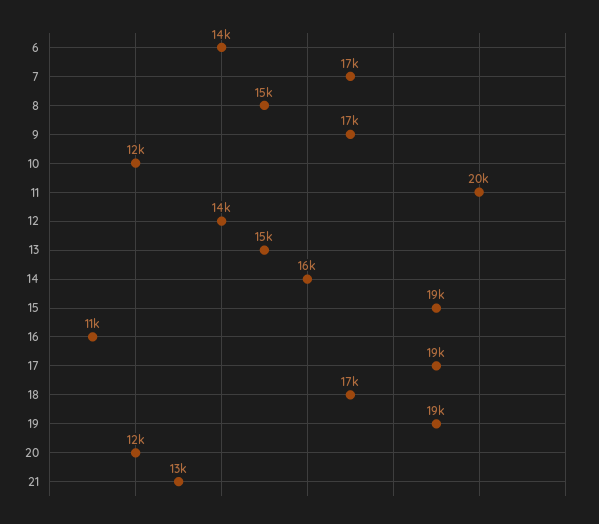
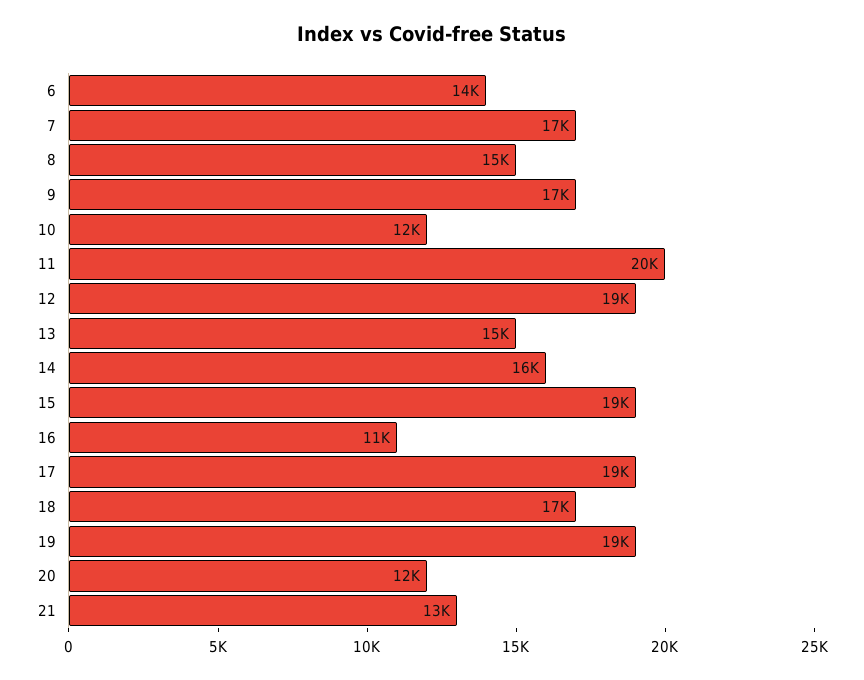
  {
    "6": 14000,
    "7": 17000,
    "8": 15000,
    "9": 17000,
    "10": 12000,
    "11": 20000,
-   "12": 14000,
+   "12": 19000,
    "13": 15000,
    "14": 16000,
    "15": 19000,
    "16": 11000,
    "17": 19000,
    "18": 17000,
    "19": 19000,
    "20": 12000,
    "21": 13000
  }

